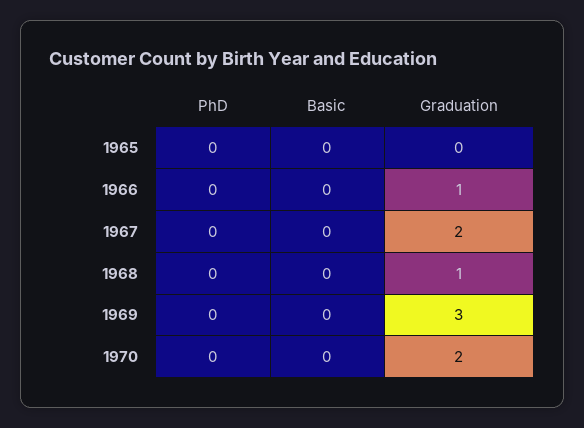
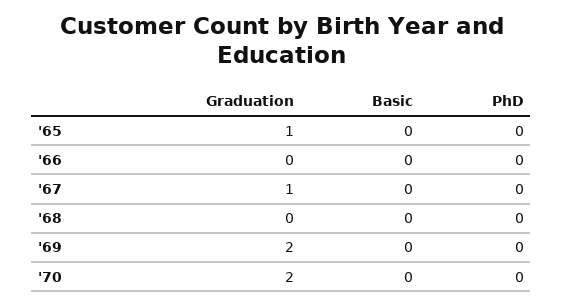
  {
    "PhD": {
      "1965": 0,
      "1966": 0,
      "1967": 0,
      "1968": 0,
      "1969": 0,
      "1970": 0
    },
    "Basic": {
      "1965": 0,
      "1966": 0,
      "1967": 0,
      "1968": 0,
      "1969": 0,
      "1970": 0
    },
    "Graduation": {
-     "1965": 0,
+     "1965": 1,
-     "1966": 1,
+     "1966": 0,
-     "1967": 2,
+     "1967": 1,
-     "1968": 1,
+     "1968": 0,
-     "1969": 3,
+     "1969": 2,
      "1970": 2
    }
  }

